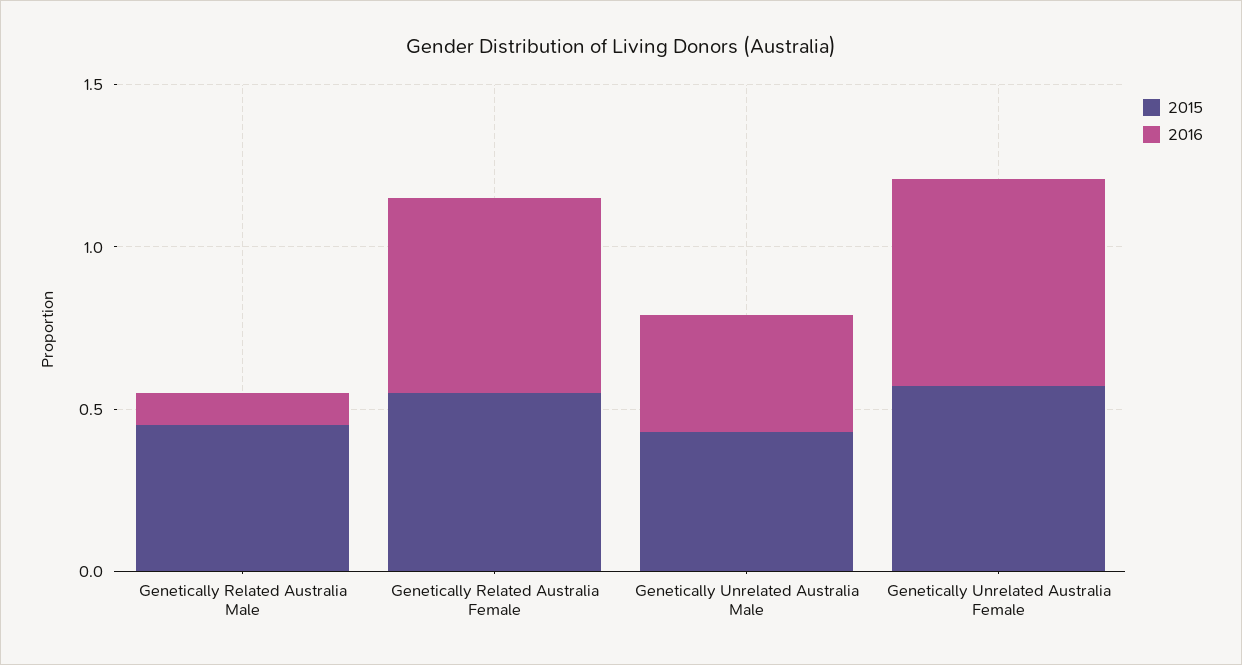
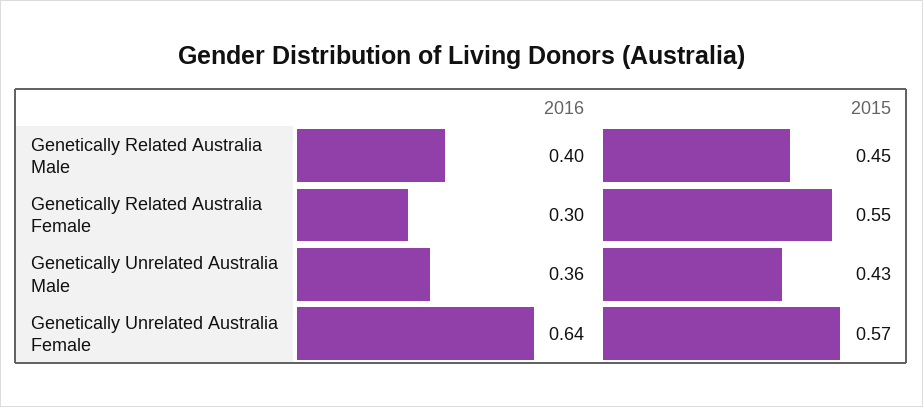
  {
    "2015": {
      "Genetically Related Australia Male": 0.45,
      "Genetically Related Australia Female": 0.55,
      "Genetically Unrelated Australia Male": 0.43,
      "Genetically Unrelated Australia Female": 0.57
    },
    "2016": {
-     "Genetically Related Australia Male": 0.1,
+     "Genetically Related Australia Male": 0.4,
-     "Genetically Related Australia Female": 0.6,
+     "Genetically Related Australia Female": 0.3,
      "Genetically Unrelated Australia Male": 0.36,
      "Genetically Unrelated Australia Female": 0.64
    }
  }

